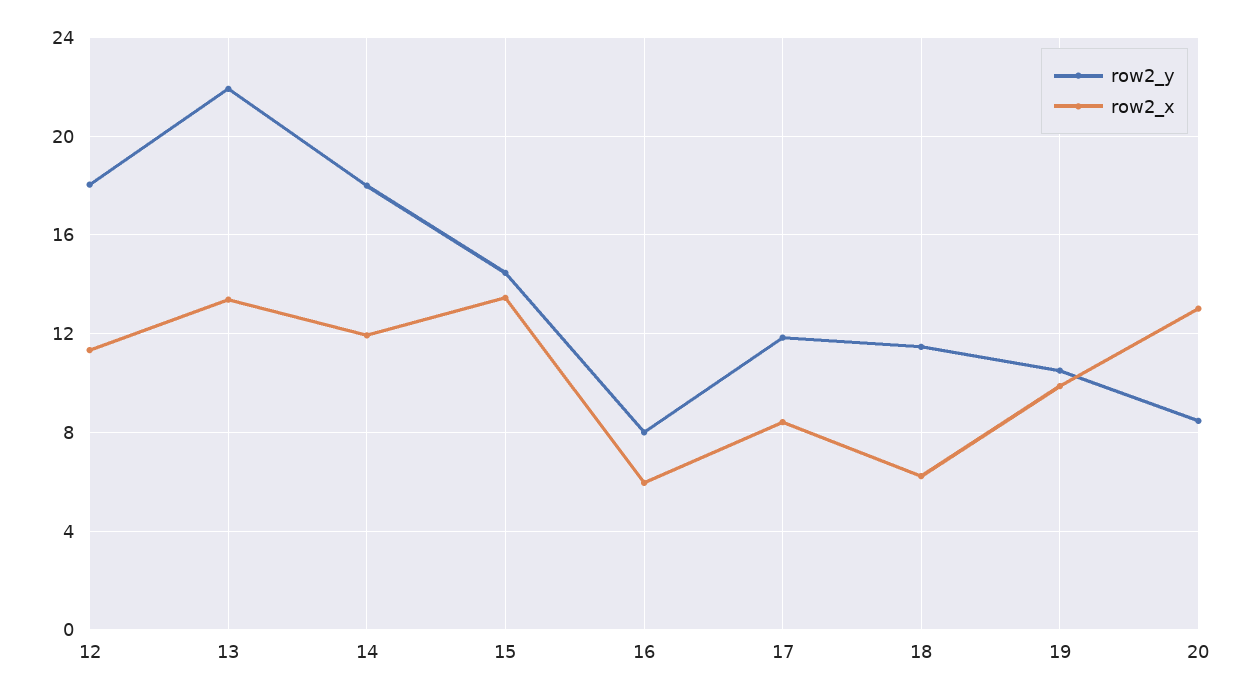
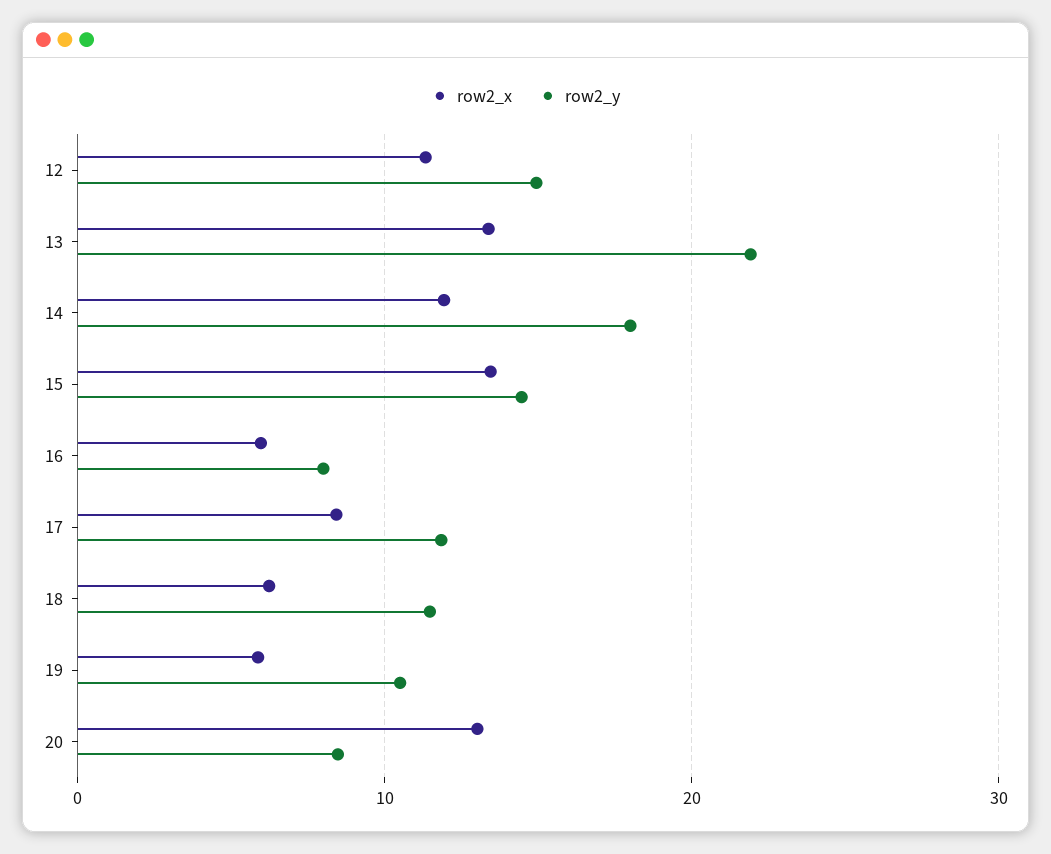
  {
    "row2_y": {
-     "12": 18,
+     "12": 15,
      "13": 22,
      "14": 18,
      "15": 14.5,
      "16": 8,
      "17": 12,
      "18": 11.5,
      "19": 10.5,
      "20": 8.5
    },
    "row2_x": {
      "12": 11.5,
      "13": 13.5,
      "14": 12,
      "15": 13.5,
      "16": 6,
      "17": 8.5,
      "18": 6,
-     "19": 10,
+     "19": 6,
      "20": 13
    }
  }

